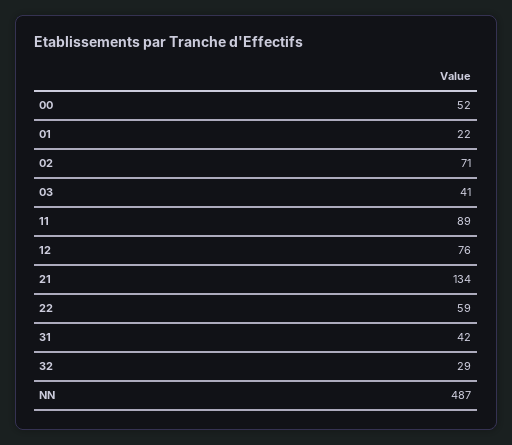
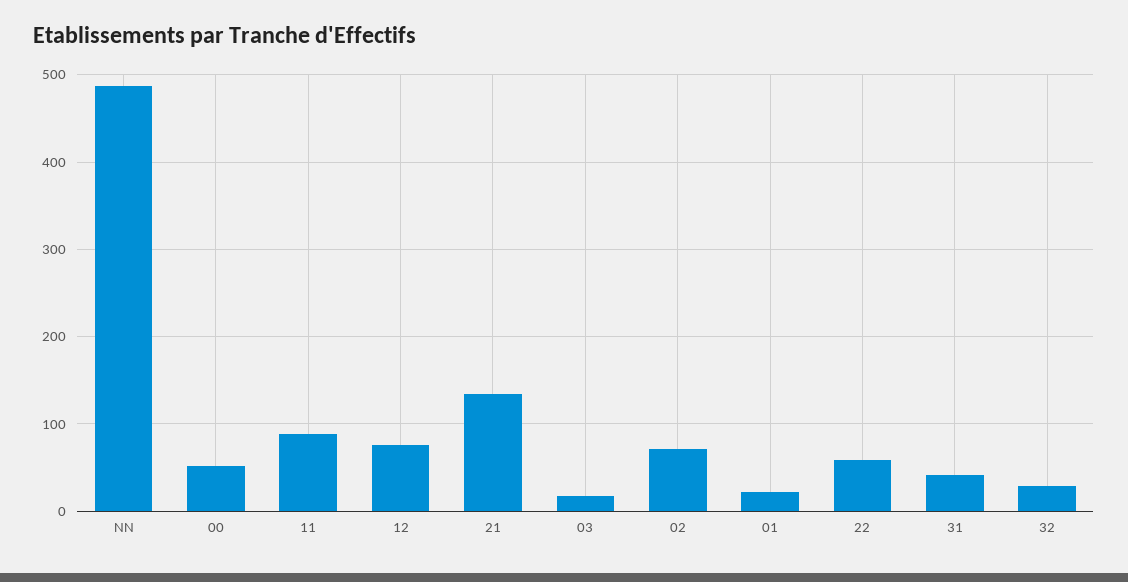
  {
    "00": 52,
    "01": 22,
    "02": 71,
-   "03": 41,
+   "03": 20,
    "11": 89,
    "12": 76,
    "21": 134,
    "22": 59,
    "31": 42,
    "32": 29,
    "NN": 487
  }

